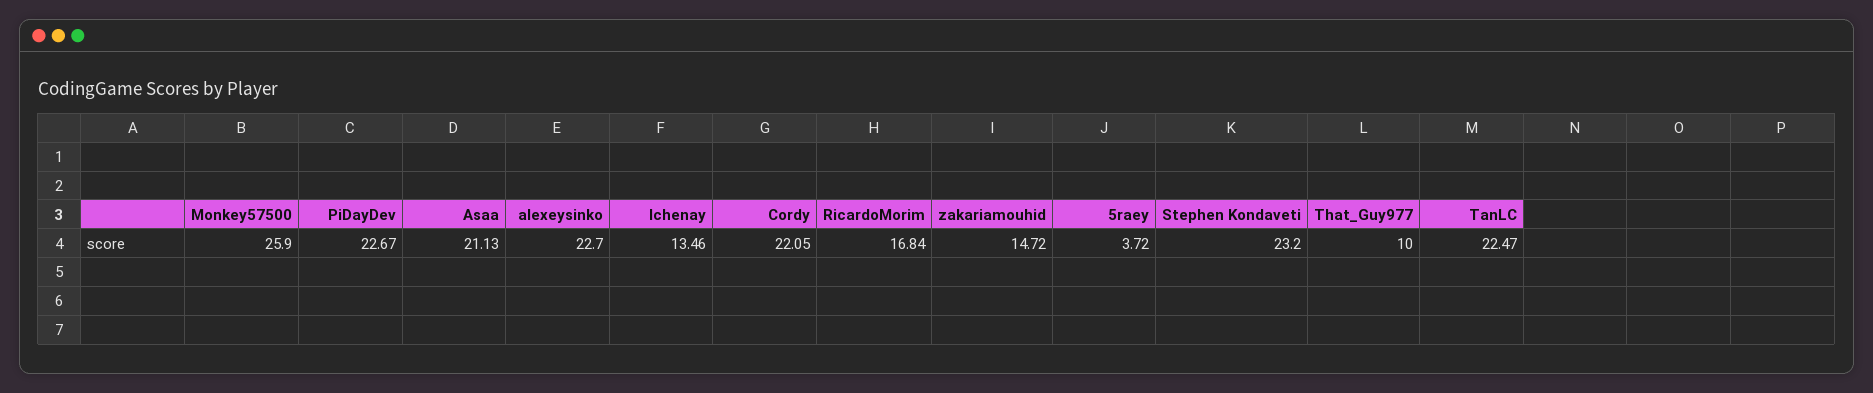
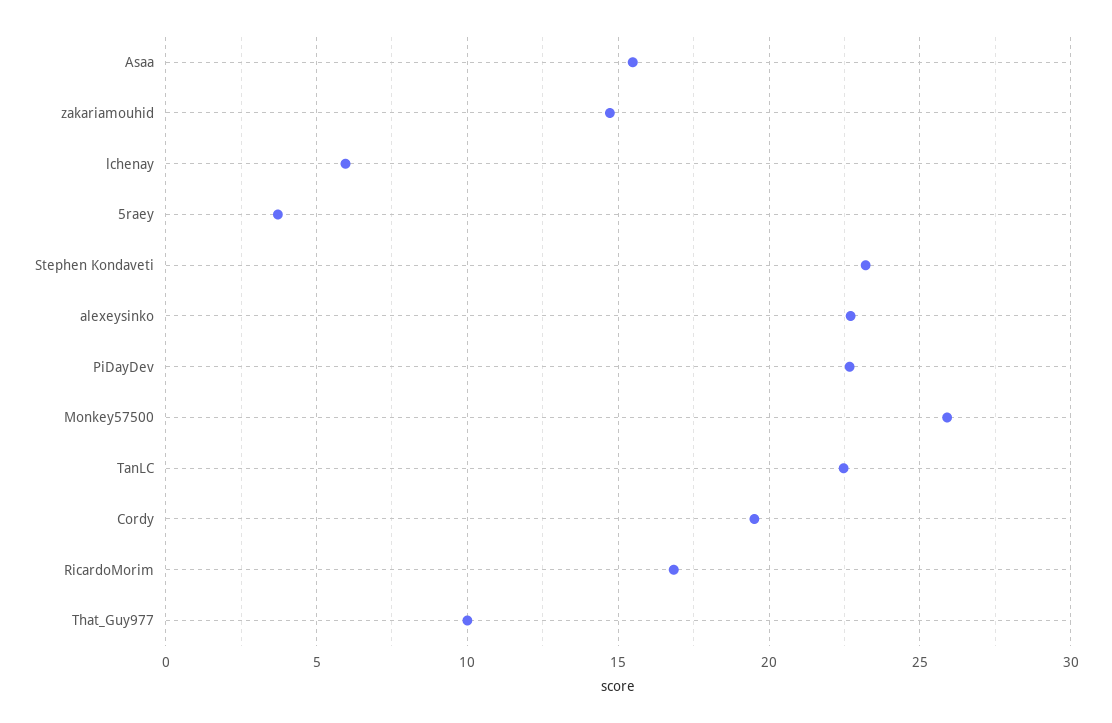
  {
    "Monkey57500": 25.9,
    "PiDayDev": 22.67,
-   "Asaa": 21.13,
+   "Asaa": 15.5,
    "alexeysinko": 22.7,
-   "lchenay": 13.46,
+   "lchenay": 6,
-   "Cordy": 22.05,
+   "Cordy": 19.5,
    "RicardoMorim": 16.84,
    "zakariamouhid": 14.72,
    "5raey": 3.72,
    "Stephen Kondaveti": 23.2,
    "That_Guy977": 10,
    "TanLC": 22.47
  }

